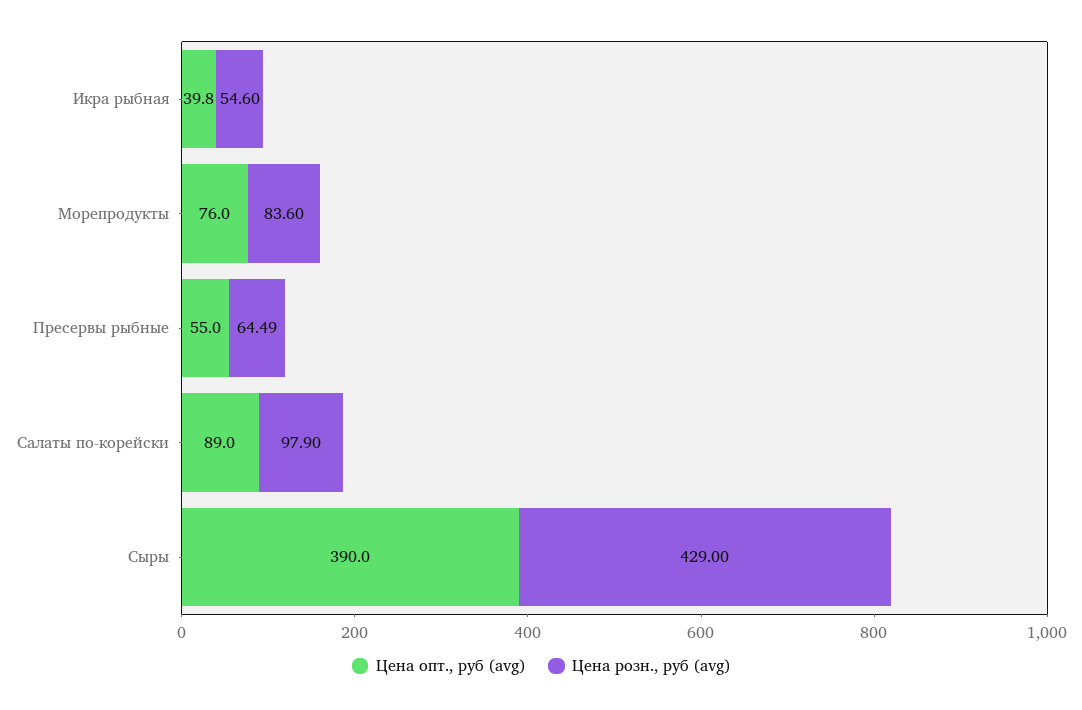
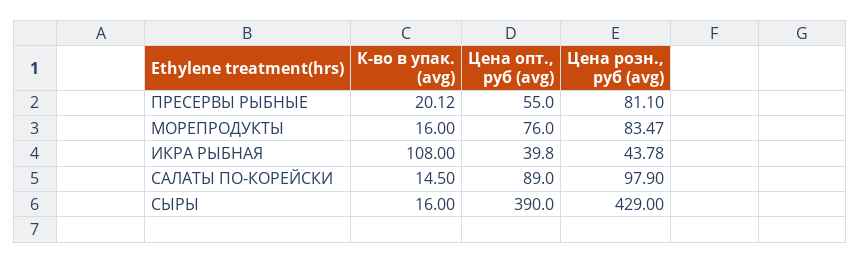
  {
    "Цена опт., руб (avg)": {
      "Икра рыбная": 39.8,
      "Морепродукты": 76,
      "Пресервы рыбные": 55,
      "Салаты по-корейски": 89,
      "Сыры": 390
    },
    "Цена розн., руб (avg)": {
-     "Икра рыбная": 54.6,
+     "Икра рыбная": 43.78,
-     "Морепродукты": 83.6,
+     "Морепродукты": 83.47,
-     "Пресервы рыбные": 64.49,
+     "Пресервы рыбные": 81.1,
      "Салаты по-корейски": 97.9,
      "Сыры": 429
-   }
+   },
+   "К-во в упак. (avg)": {
+     "Пресервы рыбные": 20.12,
+     "Морепродукты": 16,
+     "Икра рыбная": 108,
+     "Салаты по-корейски": 14.5,
+     "Сыры": 16
+   }
  }

